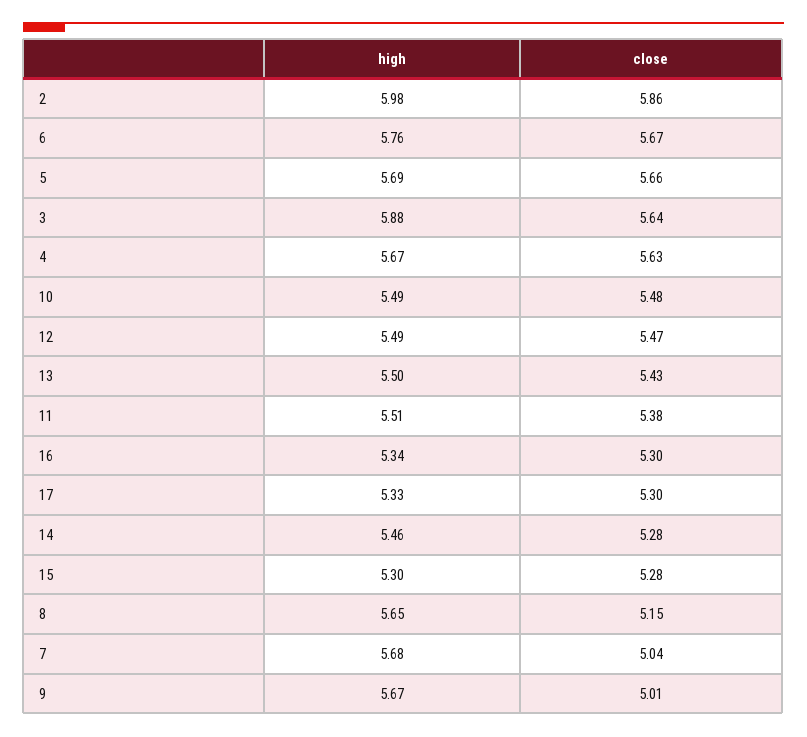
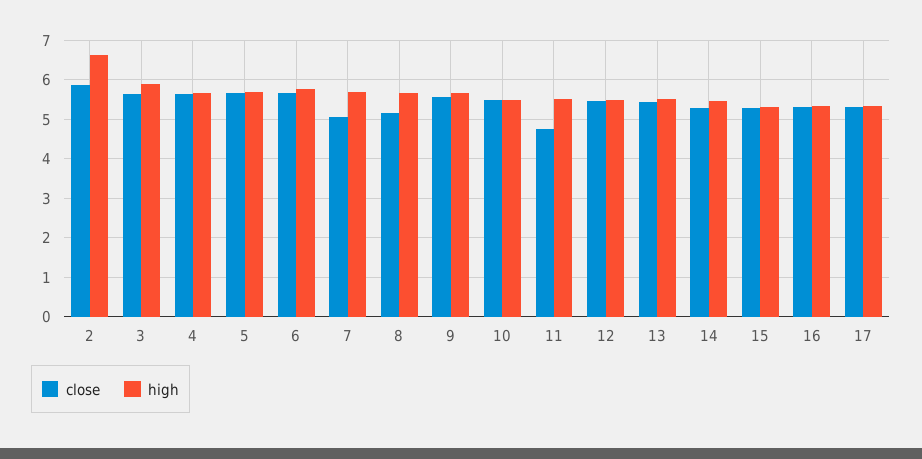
  {
    "high": {
-     "2": 5.98,
+     "2": 6.6,
      "6": 5.76,
      "5": 5.69,
      "3": 5.88,
      "4": 5.67,
      "10": 5.49,
      "12": 5.49,
      "13": 5.5,
      "11": 5.51,
      "16": 5.34,
      "17": 5.33,
      "14": 5.46,
      "15": 5.3,
      "8": 5.65,
      "7": 5.68,
      "9": 5.67
    },
    "close": {
      "2": 5.86,
      "6": 5.67,
      "5": 5.66,
      "3": 5.64,
      "4": 5.63,
      "10": 5.48,
      "12": 5.47,
      "13": 5.43,
-     "11": 5.38,
+     "11": 4.8,
      "16": 5.3,
      "17": 5.3,
      "14": 5.28,
      "15": 5.28,
      "8": 5.15,
      "7": 5.04,
-     "9": 5.01
+     "9": 5.6
    }
  }

